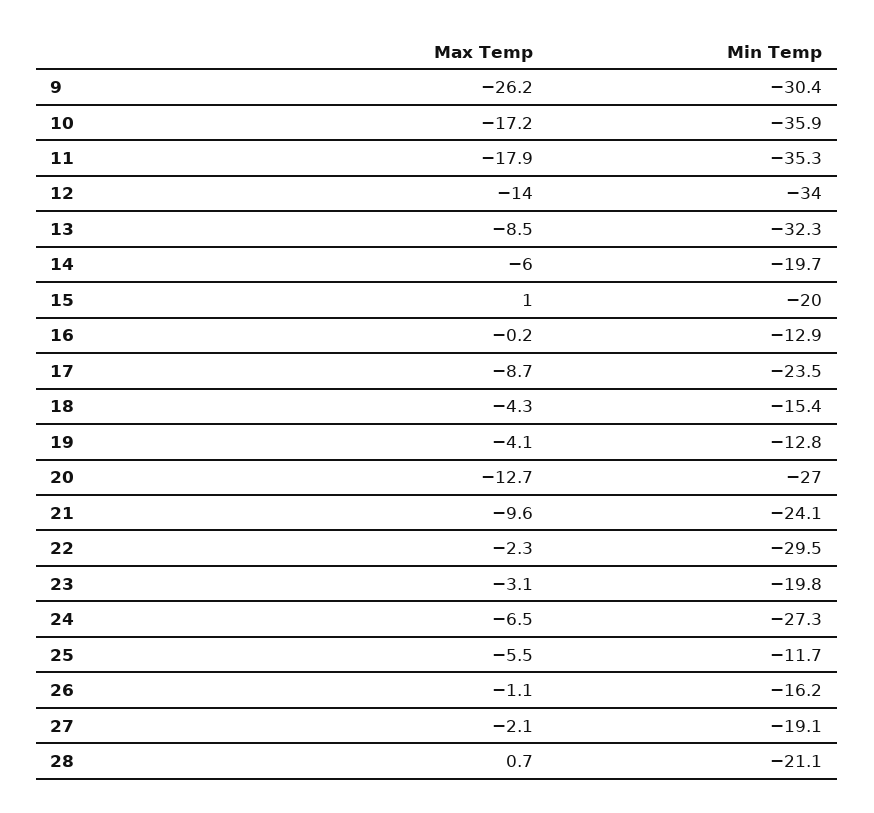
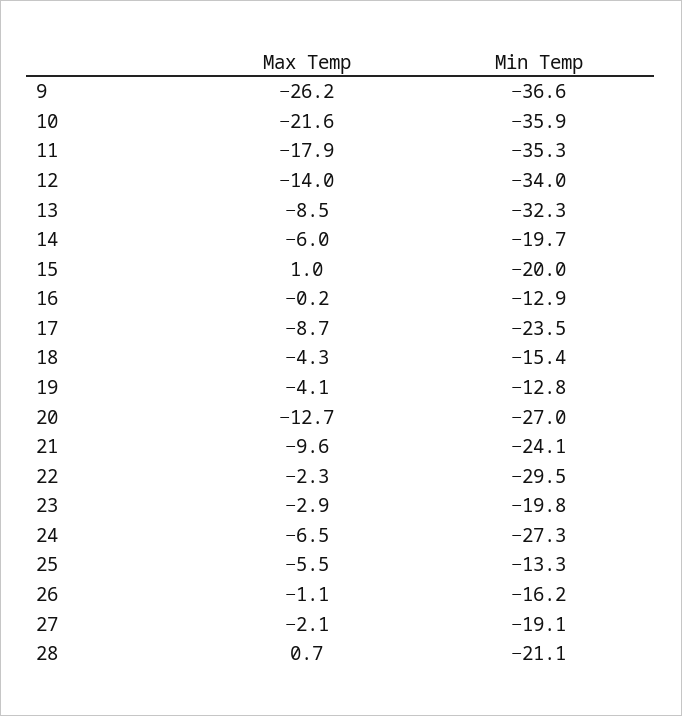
  {
    "Max Temp": {
      "9": -26.2,
-     "10": -17.2,
+     "10": -21.6,
      "11": -17.9,
      "12": -14,
      "13": -8.5,
      "14": -6,
      "15": 1,
      "16": -0.2,
      "17": -8.7,
      "18": -4.3,
      "19": -4.1,
      "20": -12.7,
      "21": -9.6,
      "22": -2.3,
-     "23": -3.1,
+     "23": -2.9,
      "24": -6.5,
      "25": -5.5,
      "26": -1.1,
      "27": -2.1,
      "28": 0.7
    },
    "Min Temp": {
-     "9": -30.4,
+     "9": -36.6,
      "10": -35.9,
      "11": -35.3,
      "12": -34,
      "13": -32.3,
      "14": -19.7,
      "15": -20,
      "16": -12.9,
      "17": -23.5,
      "18": -15.4,
      "19": -12.8,
      "20": -27,
      "21": -24.1,
      "22": -29.5,
      "23": -19.8,
      "24": -27.3,
-     "25": -11.7,
+     "25": -13.3,
      "26": -16.2,
      "27": -19.1,
      "28": -21.1
    }
  }

